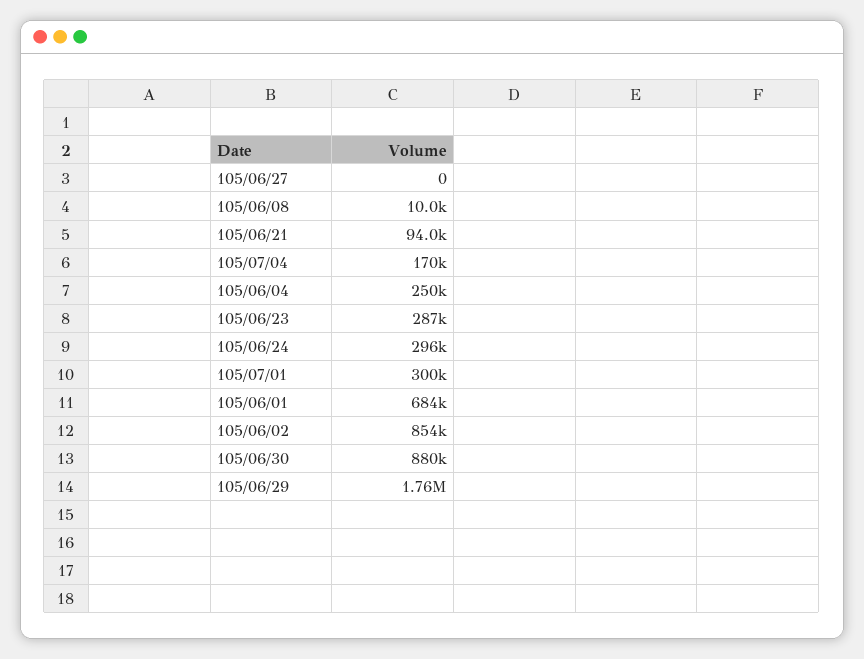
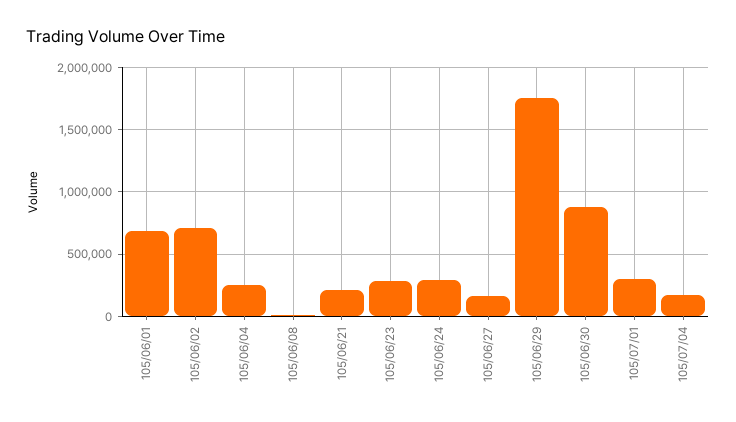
  {
-   "105/06/27": 0,
+   "105/06/27": 150000,
    "105/06/08": 10000,
-   "105/06/21": 94000,
+   "105/06/21": 200000,
    "105/07/04": 170000,
    "105/06/04": 250000,
    "105/06/23": 287000,
    "105/06/24": 296000,
    "105/07/01": 300000,
    "105/06/01": 684000,
-   "105/06/02": 854000,
+   "105/06/02": 700000,
    "105/06/30": 880000,
    "105/06/29": 1760000
  }

